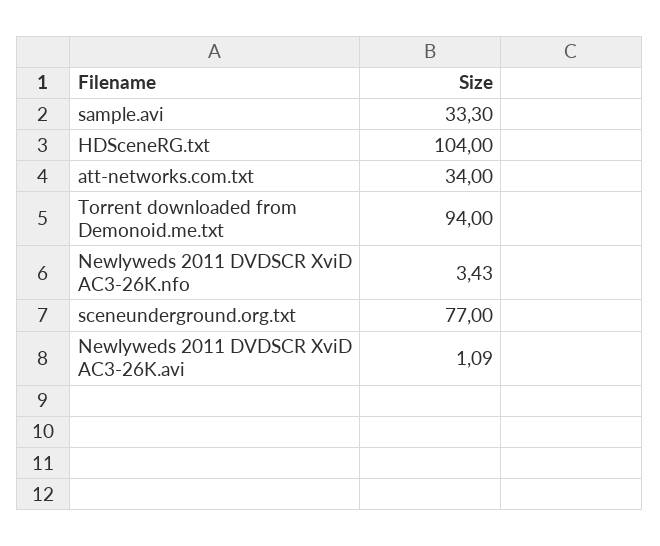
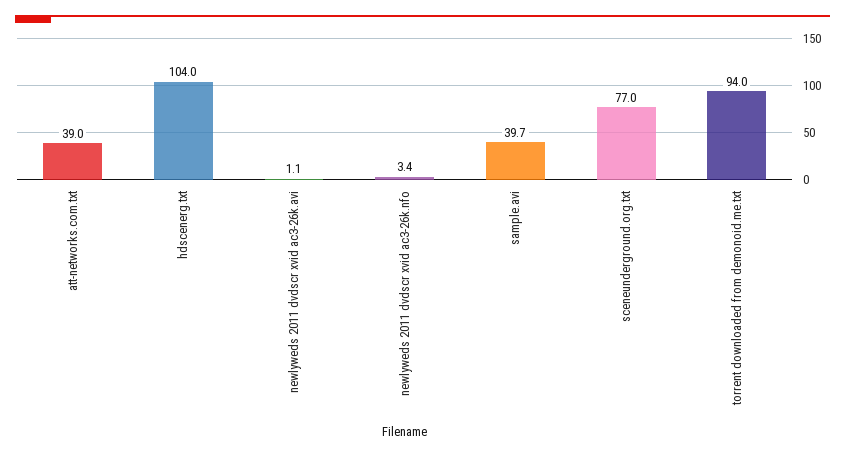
  {
-   "sample.avi": 33.3,
+   "sample.avi": 39.7,
    "HDSceneRG.txt": 104,
-   "att-networks.com.txt": 34,
+   "att-networks.com.txt": 39,
    "Torrent downloaded from Demonoid.me.txt": 94,
    "Newlyweds 2011 DVDSCR XviD AC3-26K.nfo": 3.43,
    "sceneunderground.org.txt": 77,
    "Newlyweds 2011 DVDSCR XviD AC3-26K.avi": 1.09
  }

